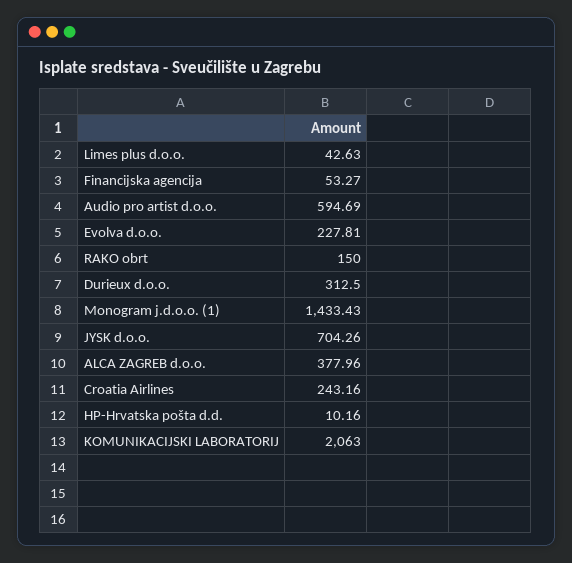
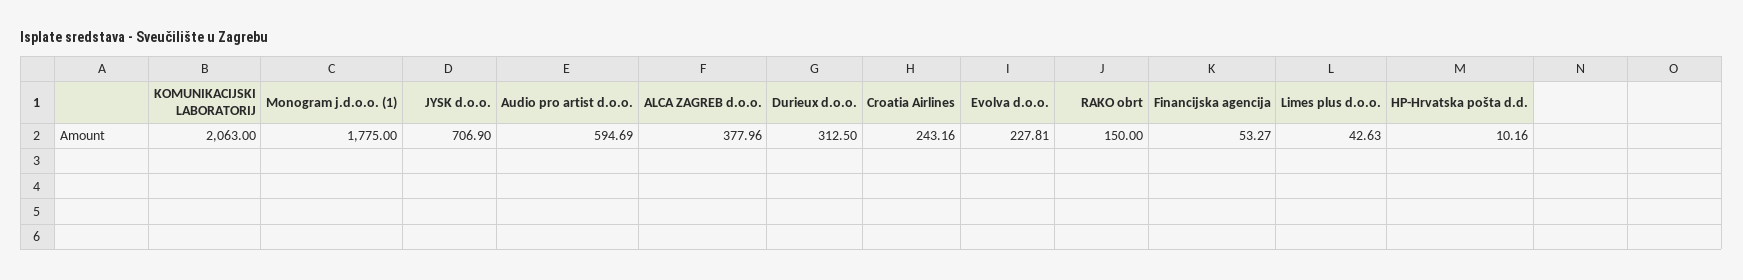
  {
    "Limes plus d.o.o.": 42.63,
    "Financijska agencija": 53.27,
    "Audio pro artist d.o.o.": 594.69,
    "Evolva d.o.o.": 227.81,
    "RAKO obrt": 150,
    "Durieux d.o.o.": 312.5,
-   "Monogram j.d.o.o. (1)": 1433.43,
+   "Monogram j.d.o.o. (1)": 1775,
-   "JYSK d.o.o.": 704.26,
+   "JYSK d.o.o.": 706.9,
    "ALCA ZAGREB d.o.o.": 377.96,
    "Croatia Airlines": 243.16,
    "HP-Hrvatska pošta d.d.": 10.16,
    "KOMUNIKACIJSKI LABORATORIJ": 2063
  }

